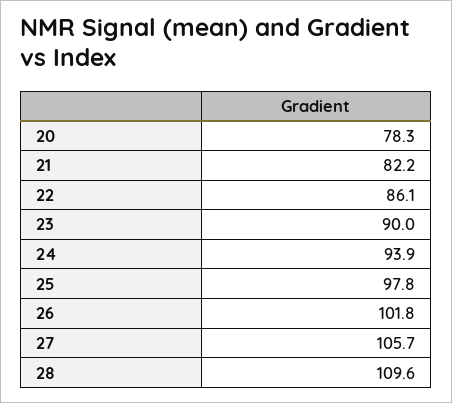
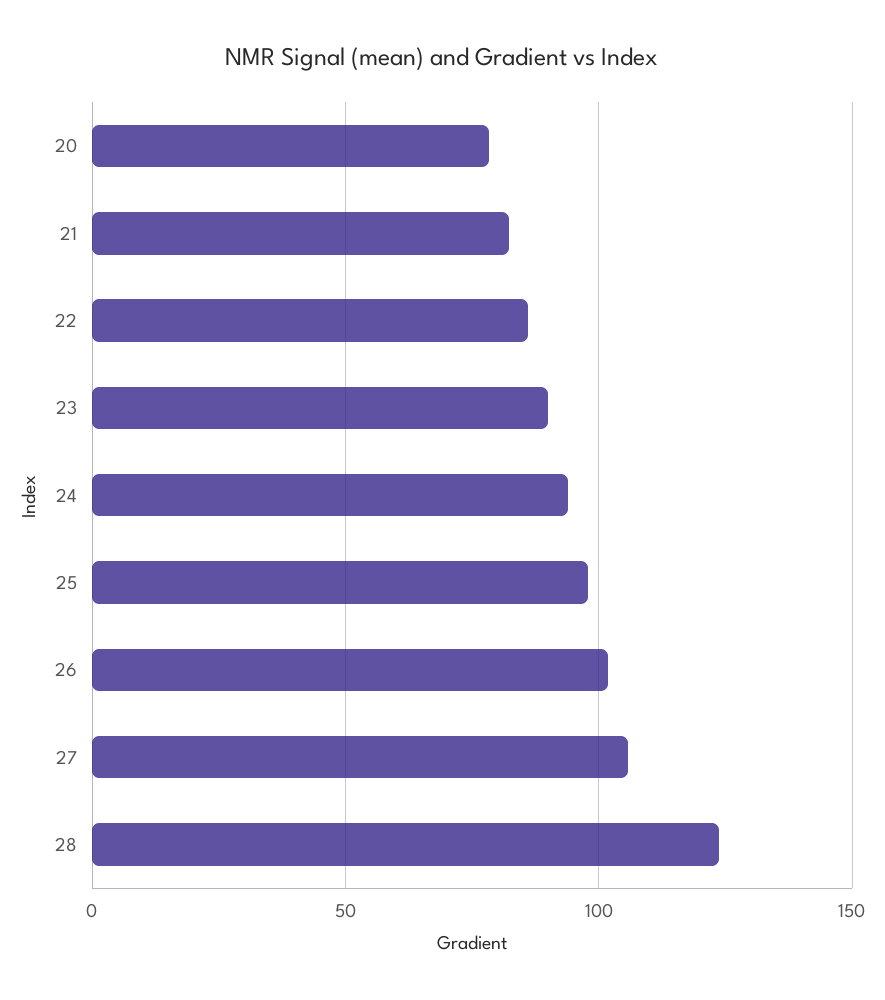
  {
    "20": 78.3,
    "21": 82.2,
    "22": 86.1,
    "23": 90,
    "24": 93.9,
    "25": 97.8,
    "26": 101.8,
    "27": 105.7,
-   "28": 109.6
+   "28": 125
  }

